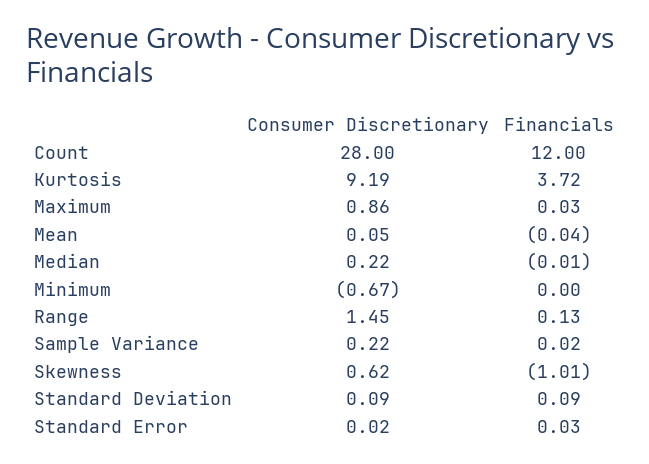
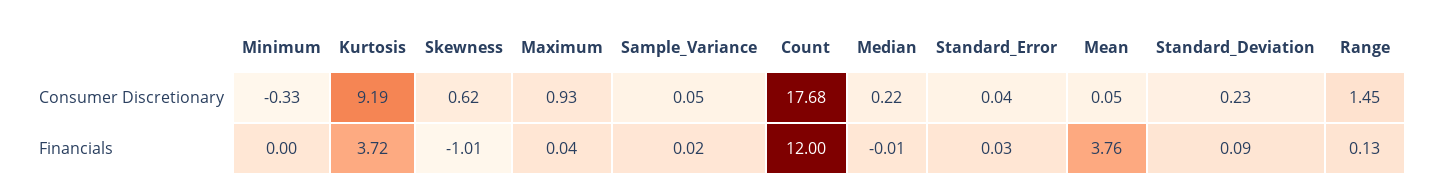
  {
    "Consumer Discretionary": {
-     "Count": 28,
+     "Count": 17.68,
      "Kurtosis": 9.19,
-     "Maximum": 0.86,
+     "Maximum": 0.93,
      "Mean": 0.05,
      "Median": 0.22,
-     "Minimum": -0.67,
+     "Minimum": -0.33,
      "Range": 1.45,
-     "Sample Variance": 0.22,
+     "Sample Variance": 0.05,
      "Skewness": 0.62,
-     "Standard Deviation": 0.09,
+     "Standard Deviation": 0.23,
-     "Standard Error": 0.02
+     "Standard Error": 0.04
    },
    "Financials": {
      "Count": 12,
      "Kurtosis": 3.72,
-     "Maximum": 0.03,
+     "Maximum": 0.04,
-     "Mean": -0.04,
+     "Mean": 3.76,
      "Median": -0.01,
      "Minimum": 0,
      "Range": 0.13,
      "Sample Variance": 0.02,
      "Skewness": -1.01,
      "Standard Deviation": 0.09,
      "Standard Error": 0.03
    }
  }

